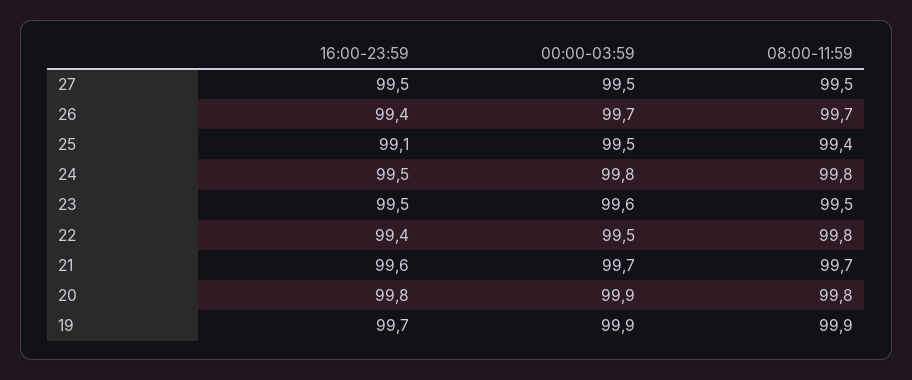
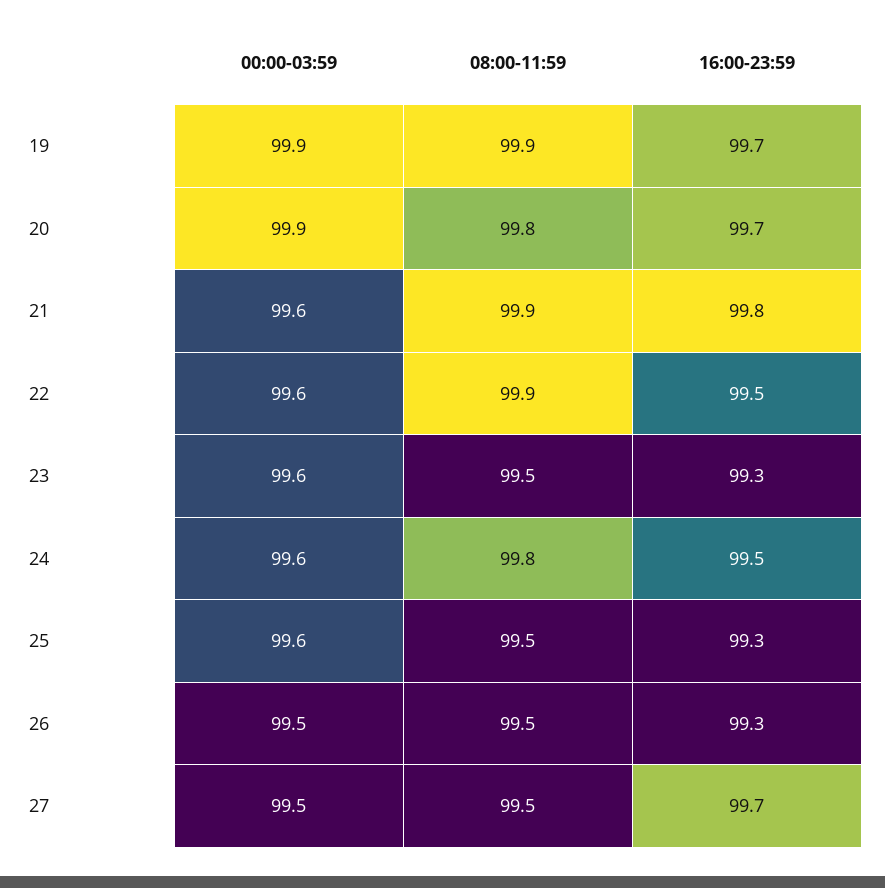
  {
    "16:00-23:59": {
-     "27": 99.5,
+     "27": 99.7,
-     "26": 99.4,
+     "26": 99.3,
-     "25": 99.1,
+     "25": 99.3,
      "24": 99.5,
-     "23": 99.5,
+     "23": 99.3,
-     "22": 99.4,
+     "22": 99.5,
-     "21": 99.6,
+     "21": 99.8,
-     "20": 99.8,
+     "20": 99.7,
      "19": 99.7
    },
    "00:00-03:59": {
      "27": 99.5,
-     "26": 99.7,
+     "26": 99.5,
-     "25": 99.5,
+     "25": 99.6,
-     "24": 99.8,
+     "24": 99.6,
      "23": 99.6,
-     "22": 99.5,
+     "22": 99.6,
-     "21": 99.7,
+     "21": 99.6,
      "20": 99.9,
      "19": 99.9
    },
    "08:00-11:59": {
      "27": 99.5,
-     "26": 99.7,
+     "26": 99.5,
-     "25": 99.4,
+     "25": 99.5,
      "24": 99.8,
      "23": 99.5,
-     "22": 99.8,
+     "22": 99.9,
-     "21": 99.7,
+     "21": 99.9,
      "20": 99.8,
      "19": 99.9
    }
  }

